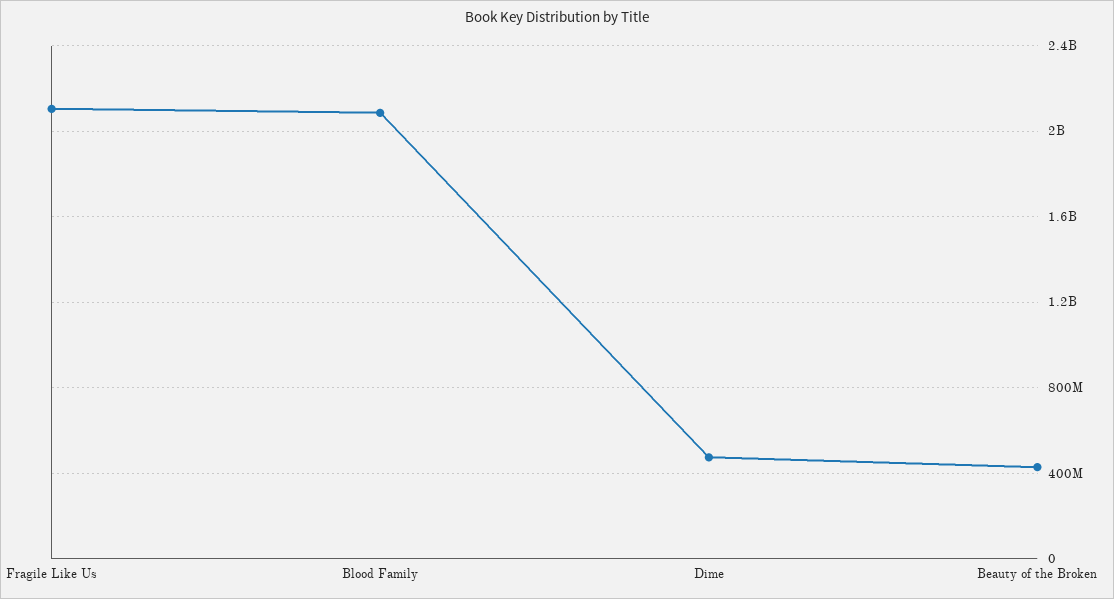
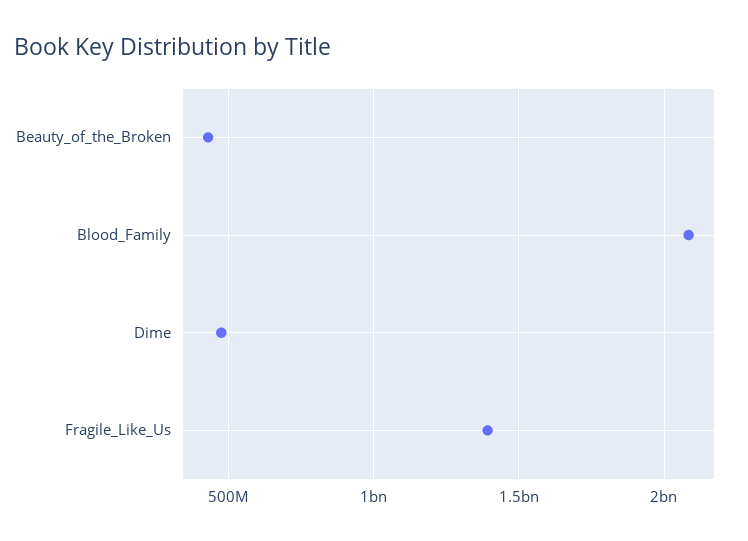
  {
-   "Fragile Like Us": 2100000000,
+   "Fragile Like Us": 1400000000,
    "Blood Family": 2100000000,
    "Dime": 450000000,
    "Beauty of the Broken": 450000000
  }

